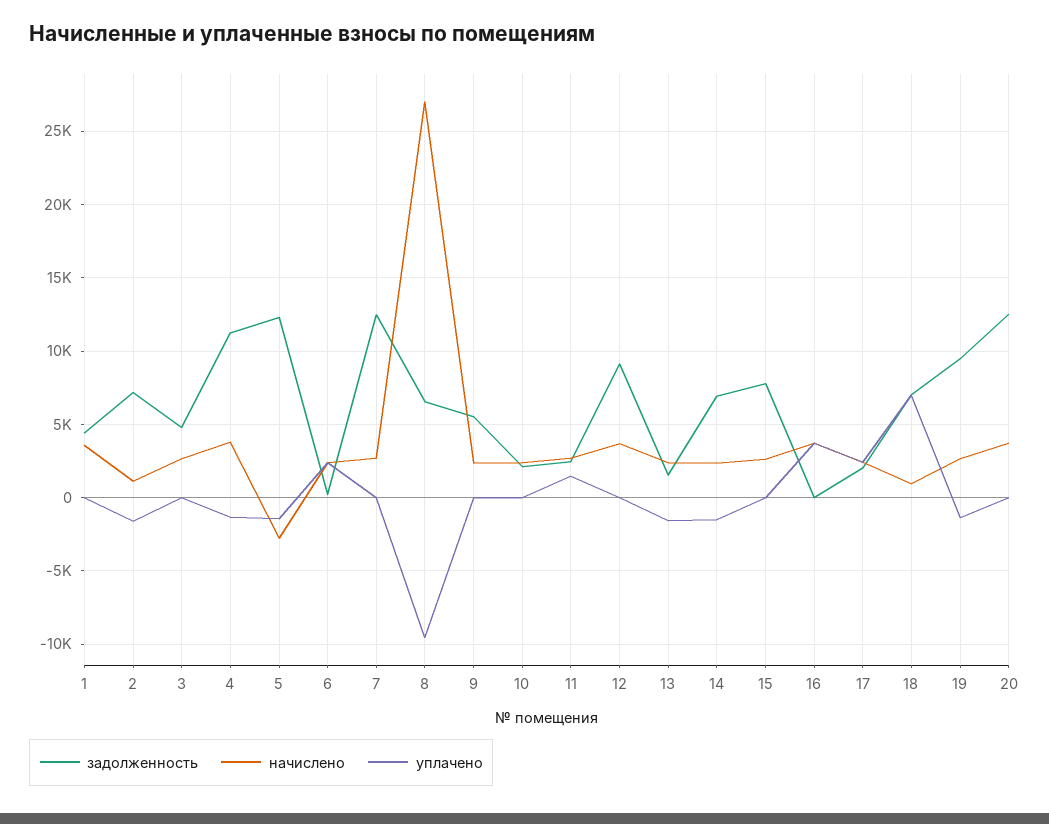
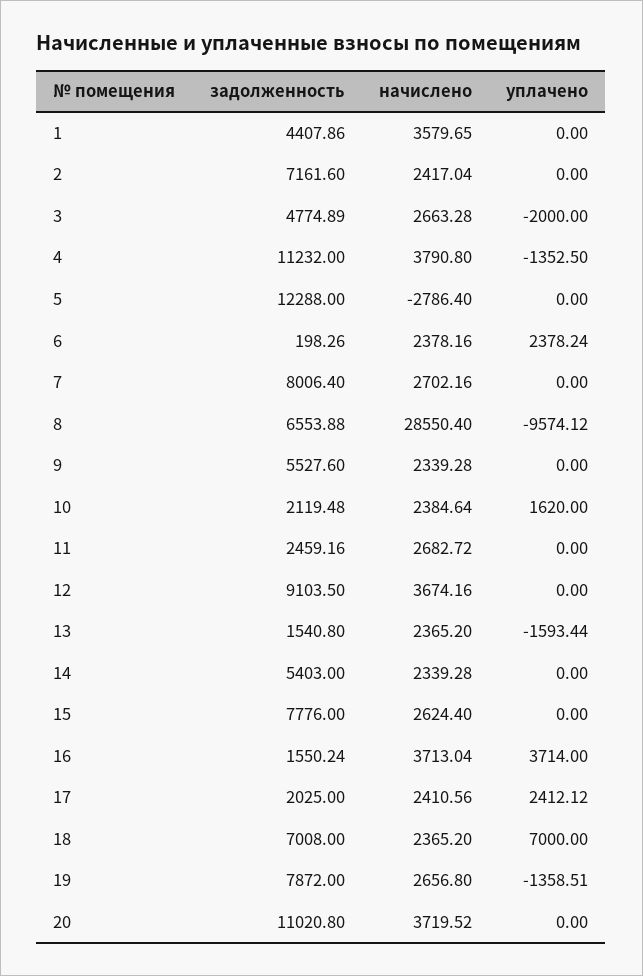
  {
    "задолженность": {
      "1": 4407.86,
      "2": 7161.6,
      "3": 4774.89,
      "4": 11232,
      "5": 12288,
      "6": 198.26,
-     "7": 12500,
+     "7": 8006.4,
      "8": 6553.88,
      "9": 5527.6,
      "10": 2119.48,
      "11": 2459.16,
      "12": 9103.5,
      "13": 1540.8,
-     "14": 7000,
+     "14": 5403,
      "15": 7776,
-     "16": 0,
+     "16": 1550.24,
      "17": 2025,
      "18": 7008,
-     "19": 9500,
+     "19": 7872,
-     "20": 12500
+     "20": 11020.8
    },
    "начислено": {
      "1": 3579.65,
-     "2": 1000,
+     "2": 2417.04,
      "3": 2663.28,
      "4": 3790.8,
      "5": -2786.4,
      "6": 2378.16,
      "7": 2702.16,
-     "8": 27000,
+     "8": 28550.4,
      "9": 2339.28,
      "10": 2384.64,
      "11": 2682.72,
      "12": 3674.16,
      "13": 2365.2,
      "14": 2339.28,
      "15": 2624.4,
      "16": 3713.04,
      "17": 2410.56,
-     "18": 1000,
+     "18": 2365.2,
      "19": 2656.8,
      "20": 3719.52
    },
    "уплачено": {
      "1": 0,
-     "2": -1500,
+     "2": 0,
-     "3": 0,
+     "3": -2000,
      "4": -1352.5,
-     "5": -1500,
+     "5": 0,
      "6": 2378.24,
      "7": 0,
      "8": -9574.12,
      "9": 0,
-     "10": 0,
+     "10": 1620,
-     "11": 1500,
+     "11": 0,
      "12": 0,
      "13": -1593.44,
-     "14": -1500,
+     "14": 0,
      "15": 0,
      "16": 3714,
      "17": 2412.12,
      "18": 7000,
      "19": -1358.51,
      "20": 0
    }
  }

